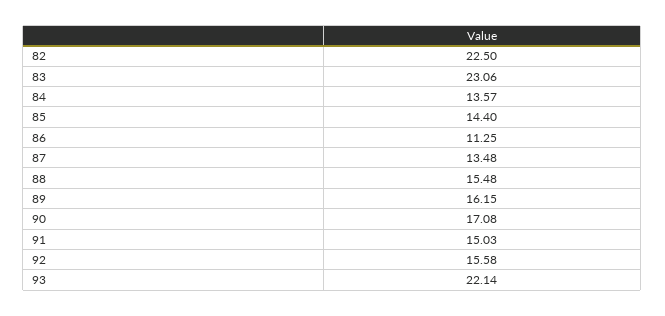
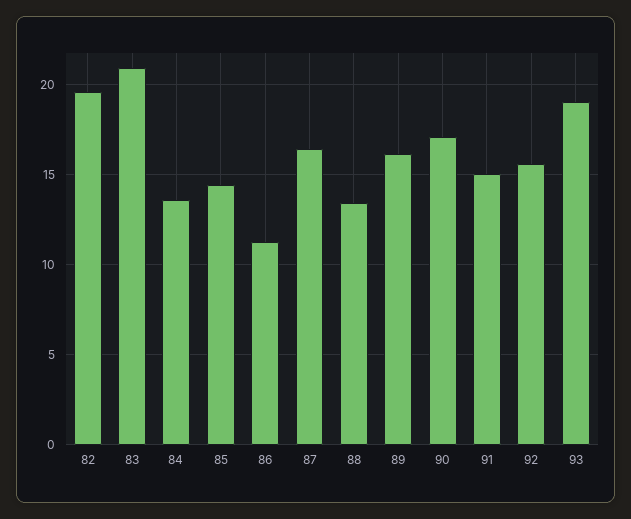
  {
-   "82": 22.5,
+   "82": 19.5,
-   "83": 23.06,
+   "83": 21,
    "84": 13.57,
    "85": 14.4,
    "86": 11.25,
-   "87": 13.48,
+   "87": 16.5,
-   "88": 15.48,
+   "88": 13.5,
    "89": 16.15,
    "90": 17.08,
    "91": 15.03,
    "92": 15.58,
-   "93": 22.14
+   "93": 19
  }

